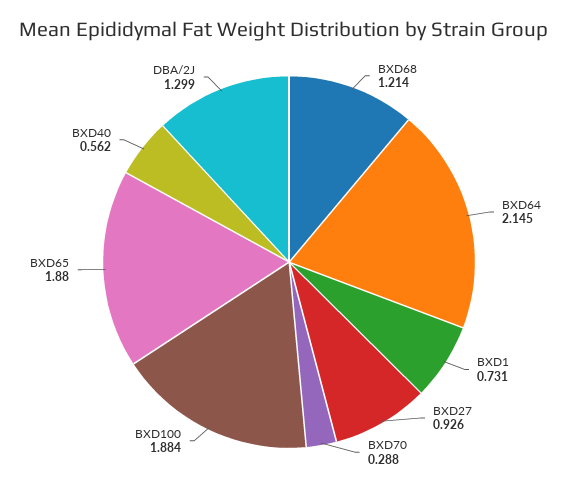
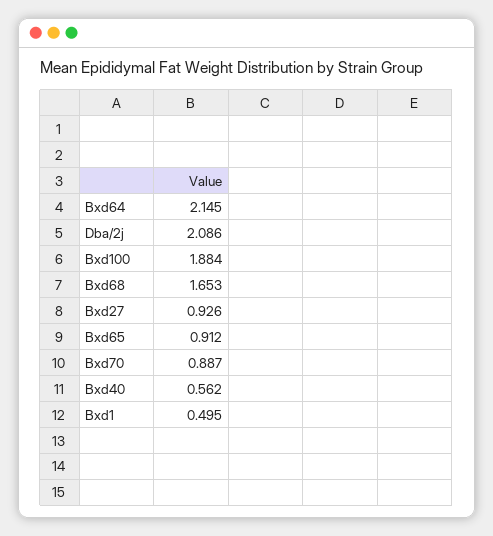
  {
-   "BXD68": 1.214,
+   "BXD68": 1.653,
    "BXD64": 2.145,
-   "BXD1": 0.731,
+   "BXD1": 0.495,
    "BXD27": 0.926,
-   "BXD70": 0.288,
+   "BXD70": 0.887,
    "BXD100": 1.884,
-   "BXD65": 1.88,
+   "BXD65": 0.912,
    "BXD40": 0.562,
-   "DBA/2J": 1.299
+   "DBA/2J": 2.086
  }

